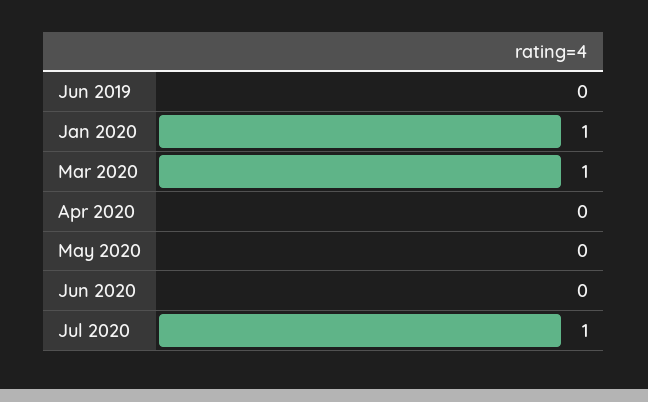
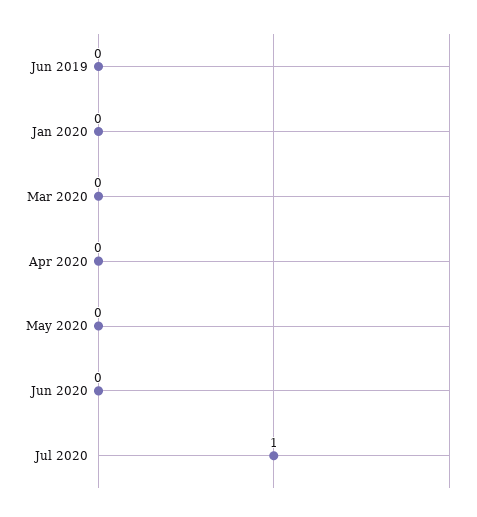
  {
    "Jun 2019": 0,
-   "Jan 2020": 1,
+   "Jan 2020": 0,
-   "Mar 2020": 1,
+   "Mar 2020": 0,
    "Apr 2020": 0,
    "May 2020": 0,
    "Jun 2020": 0,
    "Jul 2020": 1
  }

